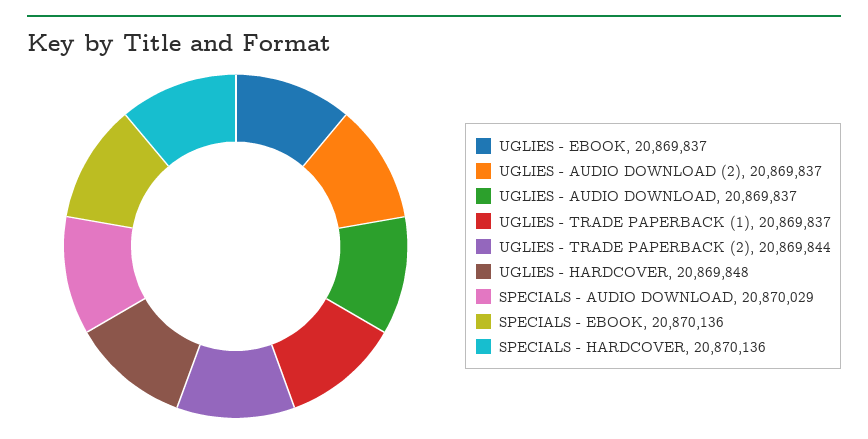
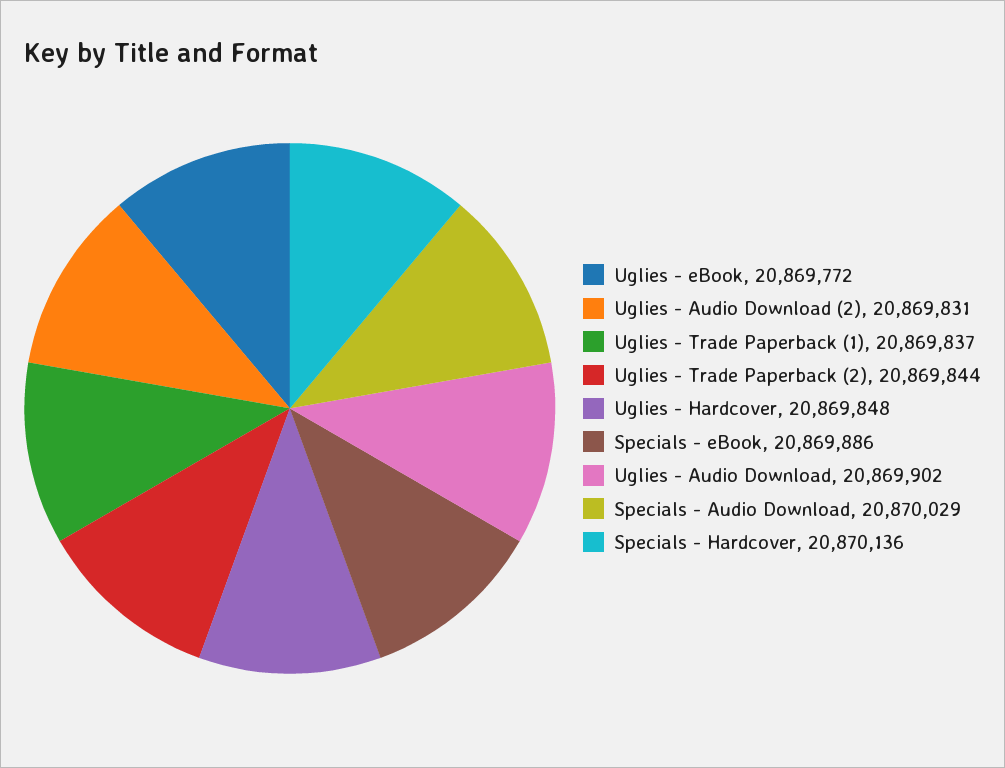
  {
-   "UGLIES - EBOOK": 20869837,
+   "UGLIES - EBOOK": 20869772,
-   "UGLIES - AUDIO DOWNLOAD (2)": 20869837,
+   "UGLIES - AUDIO DOWNLOAD (2)": 20869831,
-   "UGLIES - AUDIO DOWNLOAD": 20869837,
+   "UGLIES - AUDIO DOWNLOAD": 20869902,
    "UGLIES - TRADE PAPERBACK (1)": 20869837,
    "UGLIES - TRADE PAPERBACK (2)": 20869844,
    "UGLIES - HARDCOVER": 20869848,
    "SPECIALS - AUDIO DOWNLOAD": 20870029,
-   "SPECIALS - EBOOK": 20870136,
+   "SPECIALS - EBOOK": 20869886,
    "SPECIALS - HARDCOVER": 20870136
  }

